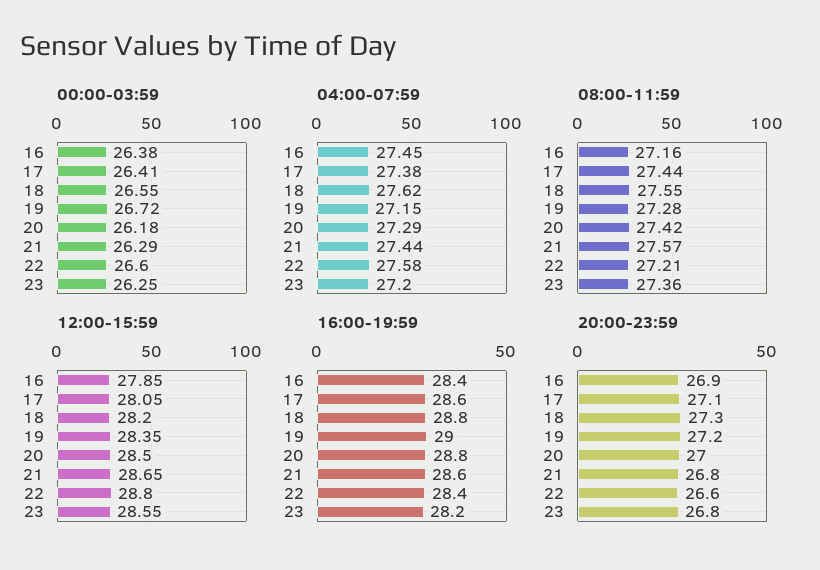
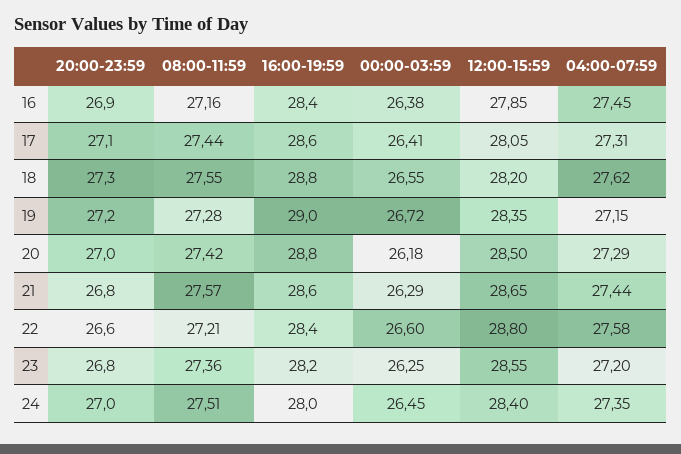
  {
    "00:00-03:59": {
      "16": 26.38,
      "17": 26.41,
      "18": 26.55,
      "19": 26.72,
      "20": 26.18,
      "21": 26.29,
      "22": 26.6,
-     "23": 26.25
+     "23": 26.25,
+     "24": 26.45
    },
    "04:00-07:59": {
      "16": 27.45,
-     "17": 27.38,
+     "17": 27.31,
      "18": 27.62,
      "19": 27.15,
      "20": 27.29,
      "21": 27.44,
      "22": 27.58,
-     "23": 27.2
+     "23": 27.2,
+     "24": 27.35
    },
    "08:00-11:59": {
      "16": 27.16,
      "17": 27.44,
      "18": 27.55,
      "19": 27.28,
      "20": 27.42,
      "21": 27.57,
      "22": 27.21,
-     "23": 27.36
+     "23": 27.36,
+     "24": 27.51
    },
    "12:00-15:59": {
      "16": 27.85,
      "17": 28.05,
      "18": 28.2,
      "19": 28.35,
      "20": 28.5,
      "21": 28.65,
      "22": 28.8,
-     "23": 28.55
+     "23": 28.55,
+     "24": 28.4
    },
    "16:00-19:59": {
      "16": 28.4,
      "17": 28.6,
      "18": 28.8,
      "19": 29,
      "20": 28.8,
      "21": 28.6,
      "22": 28.4,
-     "23": 28.2
+     "23": 28.2,
+     "24": 28
    },
    "20:00-23:59": {
      "16": 26.9,
      "17": 27.1,
      "18": 27.3,
      "19": 27.2,
      "20": 27,
      "21": 26.8,
      "22": 26.6,
-     "23": 26.8
+     "23": 26.8,
+     "24": 27
    }
  }

